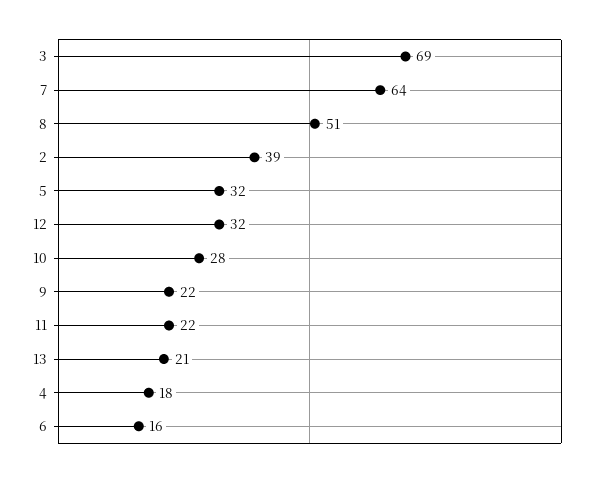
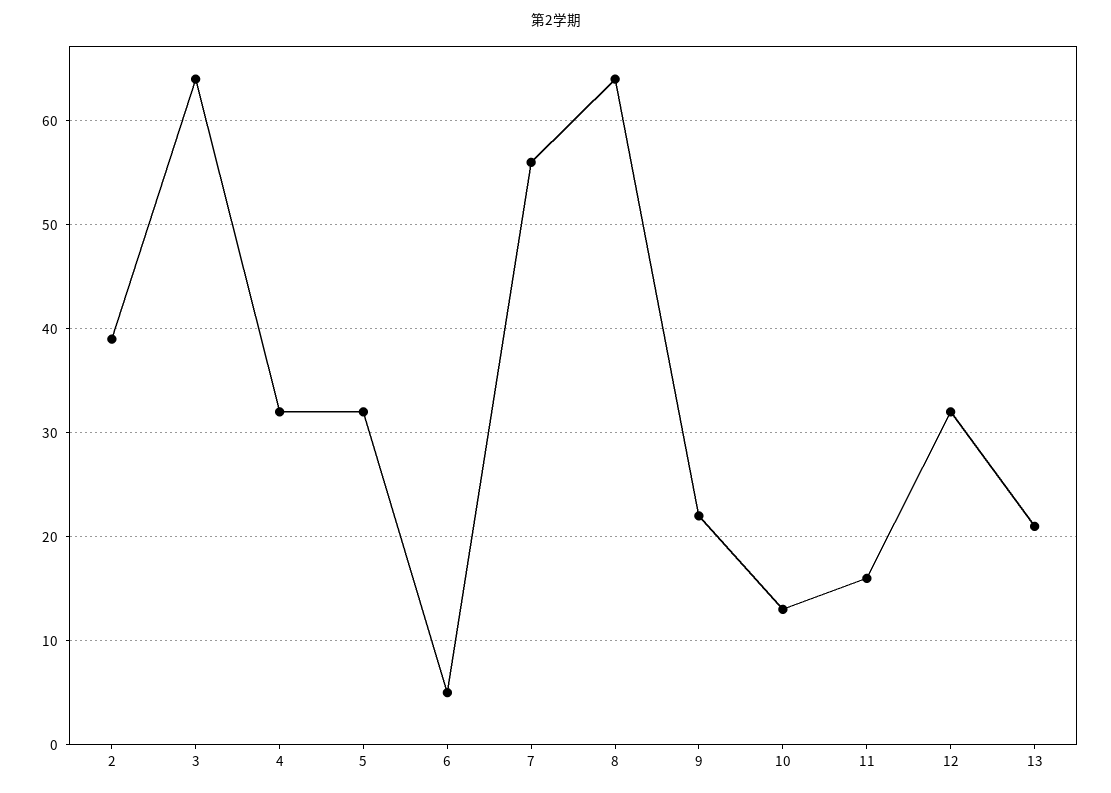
  {
-   "3": 69,
+   "3": 64,
-   "7": 64,
+   "7": 56,
-   "8": 51,
+   "8": 64,
    "2": 39,
    "5": 32,
    "12": 32,
-   "10": 28,
+   "10": 13,
    "9": 22,
-   "11": 22,
+   "11": 16,
    "13": 21,
-   "4": 18,
+   "4": 32,
-   "6": 16
+   "6": 5
  }

